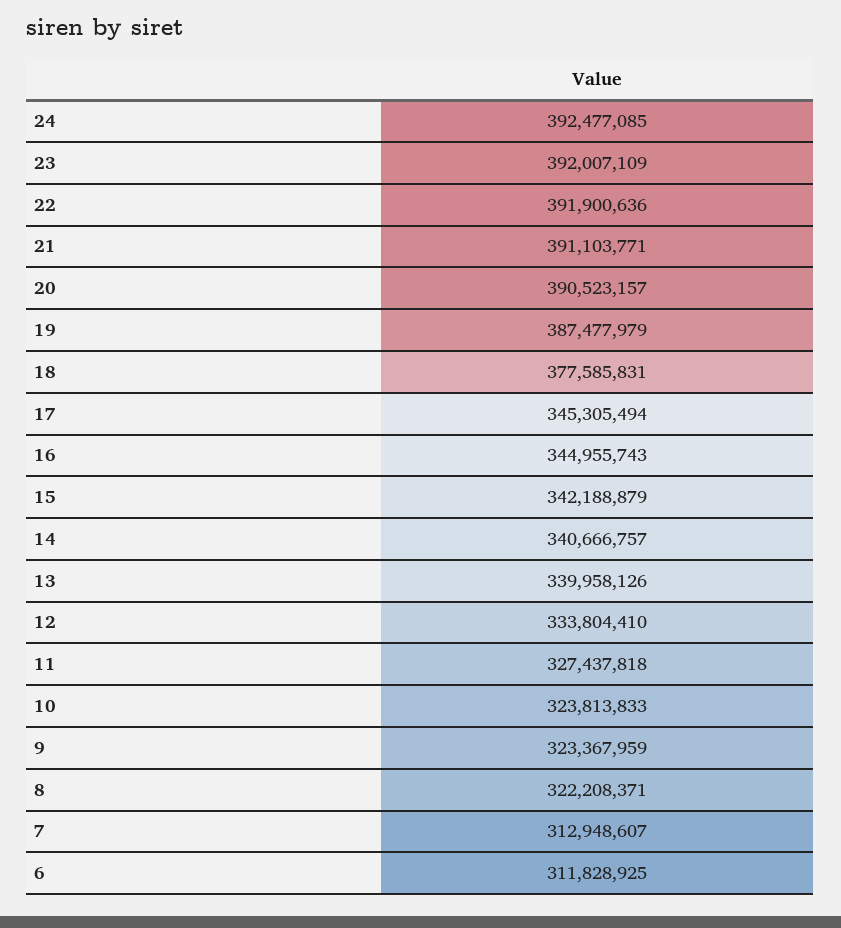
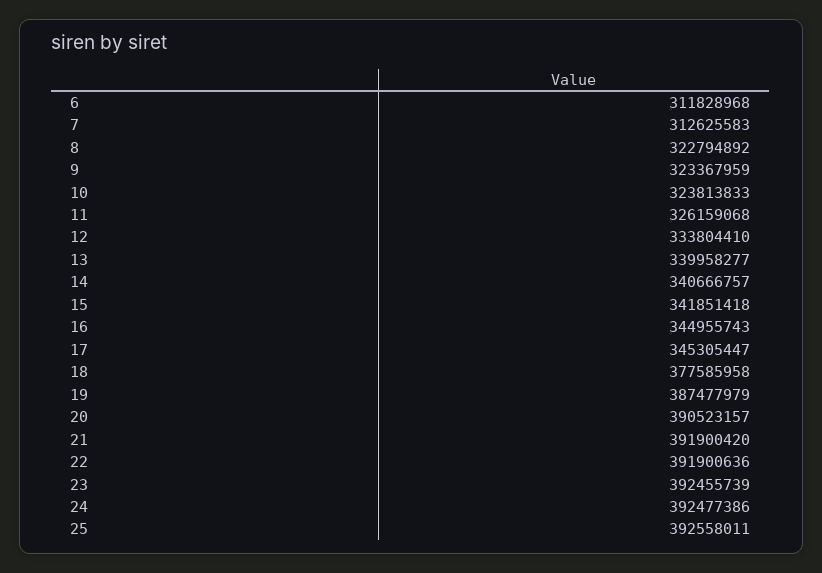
  {
-   "24": 392477085,
+   "24": 392477386,
-   "23": 392007109,
+   "23": 392455739,
    "22": 391900636,
-   "21": 391103771,
+   "21": 391900420,
    "20": 390523157,
    "19": 387477979,
-   "18": 377585831,
+   "18": 377585958,
-   "17": 345305494,
+   "17": 345305447,
    "16": 344955743,
-   "15": 342188879,
+   "15": 341851418,
    "14": 340666757,
-   "13": 339958126,
+   "13": 339958277,
    "12": 333804410,
-   "11": 327437818,
+   "11": 326159068,
    "10": 323813833,
    "9": 323367959,
-   "8": 322208371,
+   "8": 322794892,
-   "7": 312948607,
+   "7": 312625583,
-   "6": 311828925
+   "6": 311828968,
+   "25": 392558011
  }

